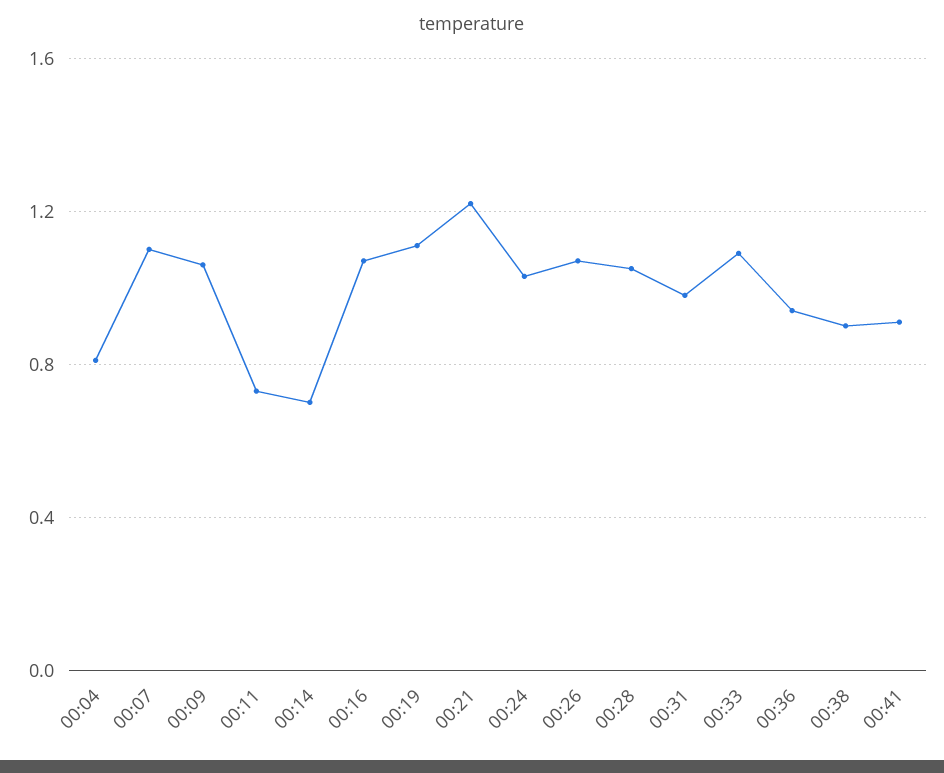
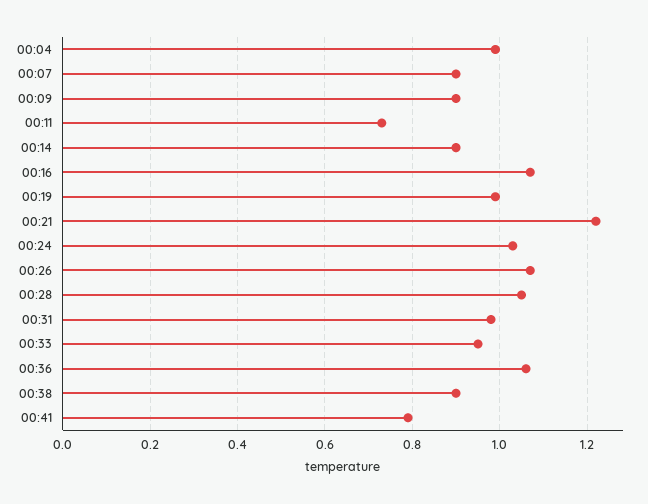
  {
-   "00:04": 0.8,
+   "00:04": 1,
-   "00:07": 1.1,
+   "00:07": 0.9,
-   "00:09": 1.05,
+   "00:09": 0.9,
    "00:11": 0.75,
-   "00:14": 0.7,
+   "00:14": 0.9,
    "00:16": 1.05,
-   "00:19": 1.1,
+   "00:19": 1,
    "00:21": 1.2,
    "00:24": 1.05,
    "00:26": 1.05,
    "00:28": 1.05,
    "00:31": 1,
-   "00:33": 1.1,
+   "00:33": 0.95,
-   "00:36": 0.95,
+   "00:36": 1.05,
    "00:38": 0.9,
-   "00:41": 0.9
+   "00:41": 0.8
  }

